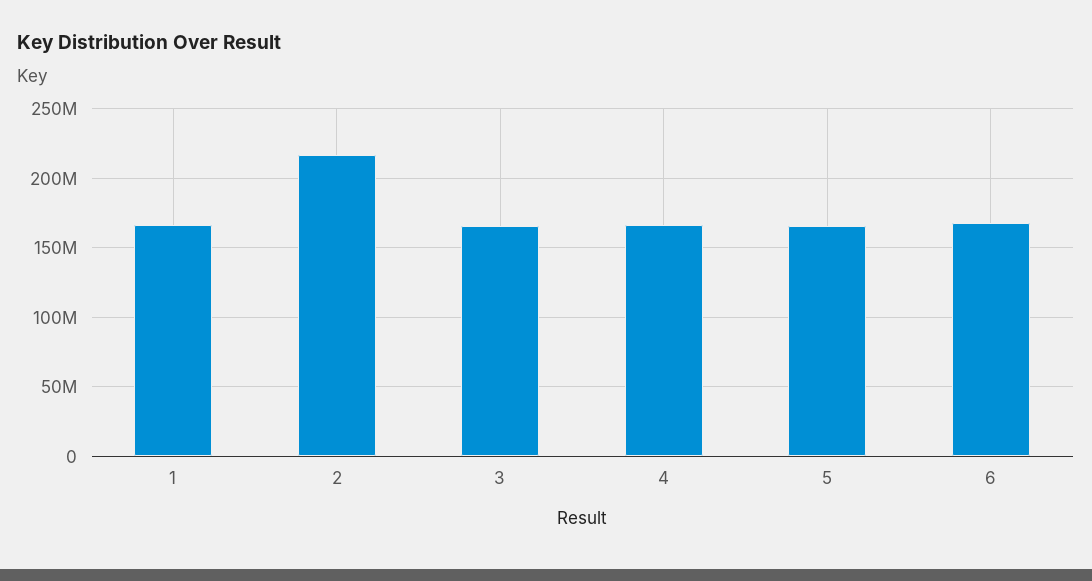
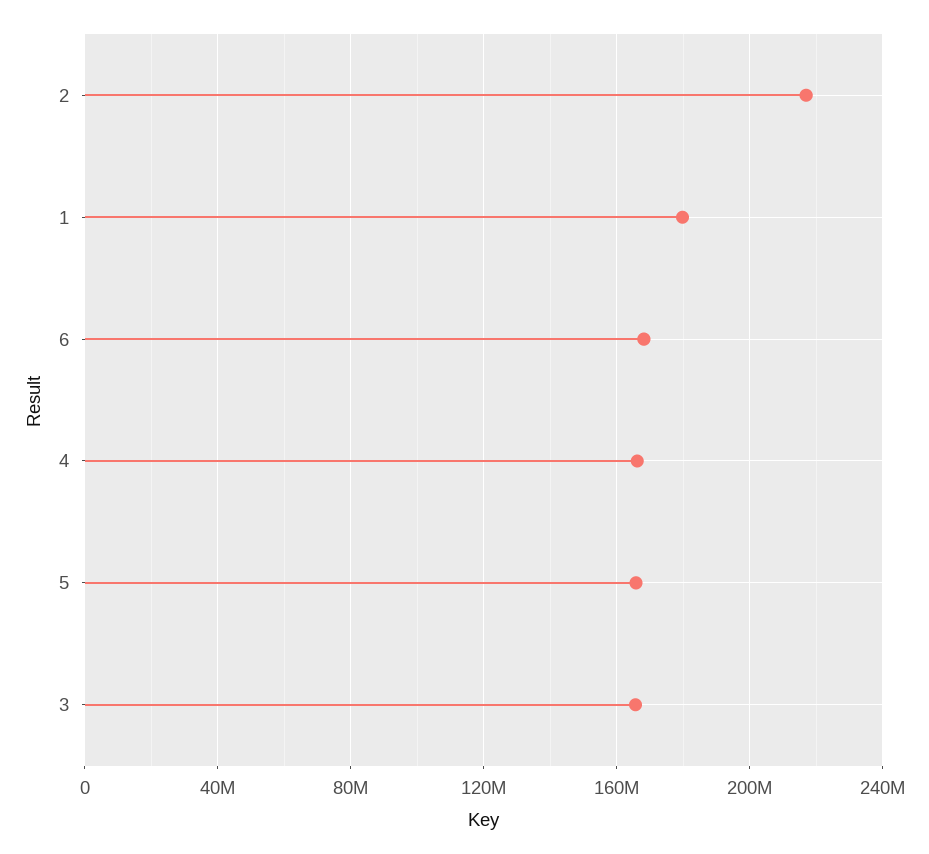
  {
-   "1": 165000000,
+   "1": 180000000,
    "2": 215000000,
    "3": 165000000,
    "4": 165000000,
    "5": 165000000,
    "6": 170000000
  }

